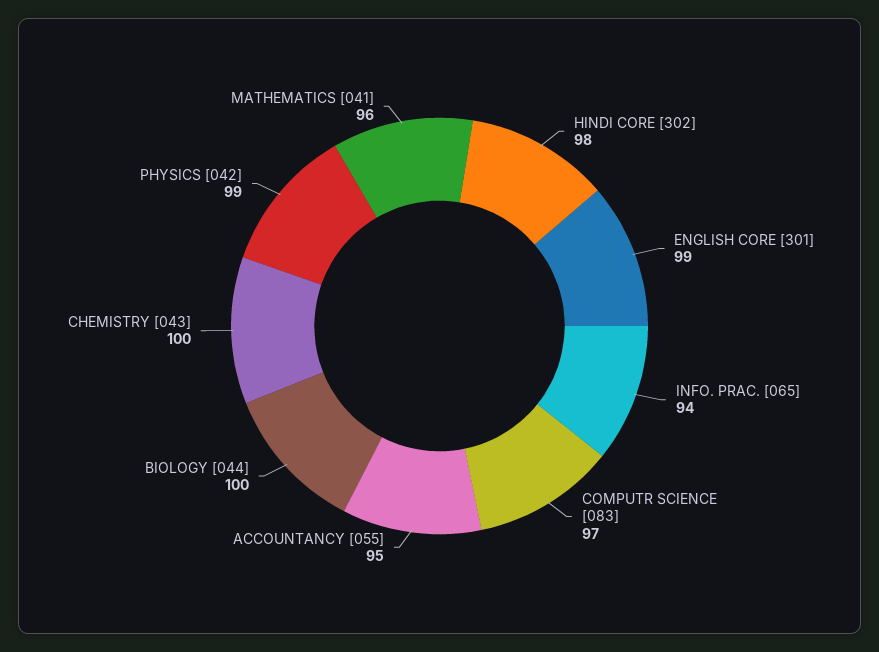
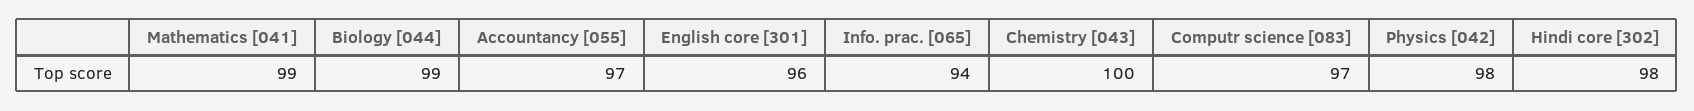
  {
    "HINDI CORE [302]": 98,
-   "ENGLISH CORE [301]": 99,
+   "ENGLISH CORE [301]": 96,
    "INFO. PRAC. [065]": 94,
    "COMPUTR SCIENCE [083]": 97,
-   "ACCOUNTANCY [055]": 95,
+   "ACCOUNTANCY [055]": 97,
-   "BIOLOGY [044]": 100,
+   "BIOLOGY [044]": 99,
    "CHEMISTRY [043]": 100,
-   "PHYSICS [042]": 99,
+   "PHYSICS [042]": 98,
-   "MATHEMATICS [041]": 96
+   "MATHEMATICS [041]": 99
  }

